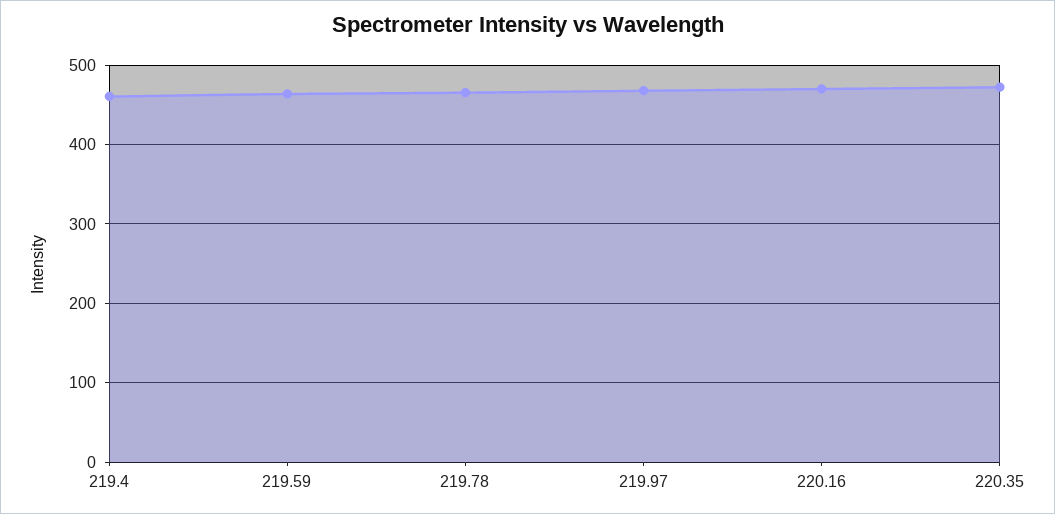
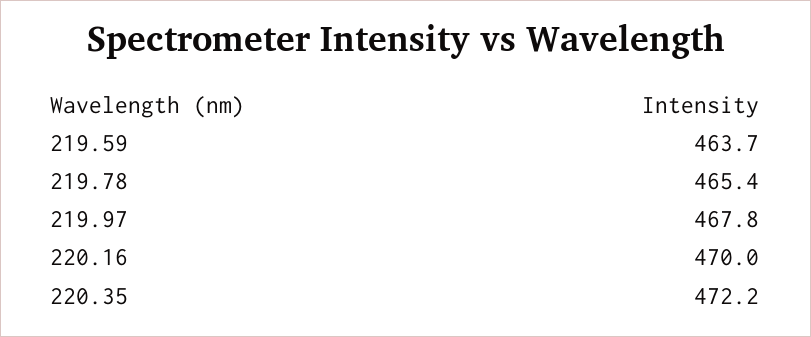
  {
-   "219.4": 460,
    "219.59": 463.7,
    "219.78": 465.4,
    "219.97": 467.8,
    "220.16": 470,
    "220.35": 472.2
  }

